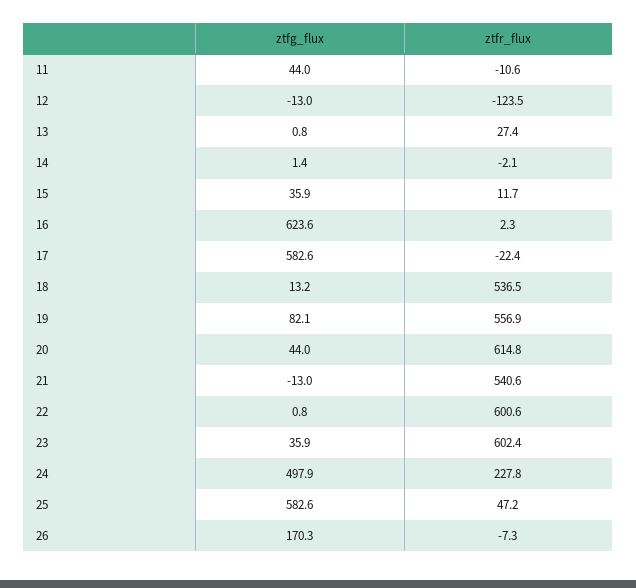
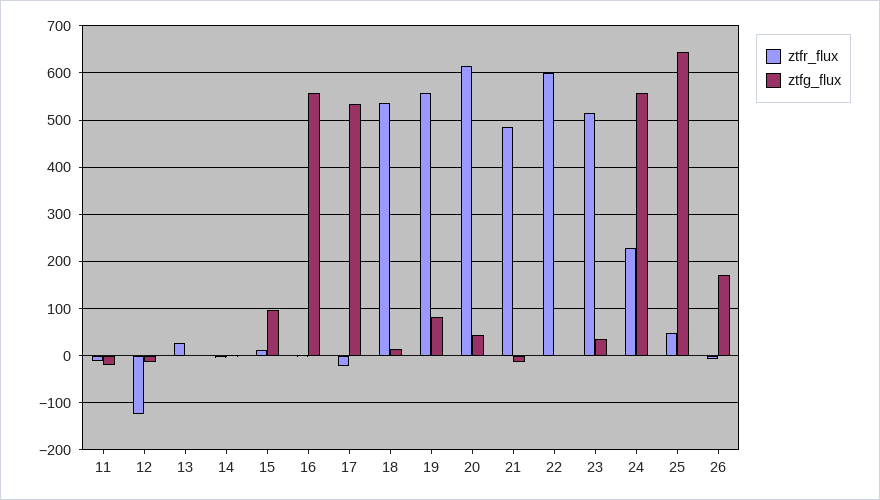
  {
    "ztfg_flux": {
-     "11": 44,
+     "11": -20,
      "12": -13,
      "13": 0.8,
      "14": 1.4,
-     "15": 35.9,
+     "15": 100,
-     "16": 623.6,
+     "16": 560,
-     "17": 582.6,
+     "17": 540,
      "18": 13.2,
      "19": 82.1,
      "20": 44,
      "21": -13,
      "22": 0.8,
      "23": 35.9,
-     "24": 497.9,
+     "24": 560,
-     "25": 582.6,
+     "25": 640,
      "26": 170.3
    },
    "ztfr_flux": {
      "11": -10.6,
      "12": -123.5,
      "13": 27.4,
      "14": -2.1,
      "15": 11.7,
      "16": 2.3,
      "17": -22.4,
      "18": 536.5,
      "19": 556.9,
      "20": 614.8,
-     "21": 540.6,
+     "21": 480,
      "22": 600.6,
-     "23": 602.4,
+     "23": 520,
      "24": 227.8,
      "25": 47.2,
      "26": -7.3
    }
  }

